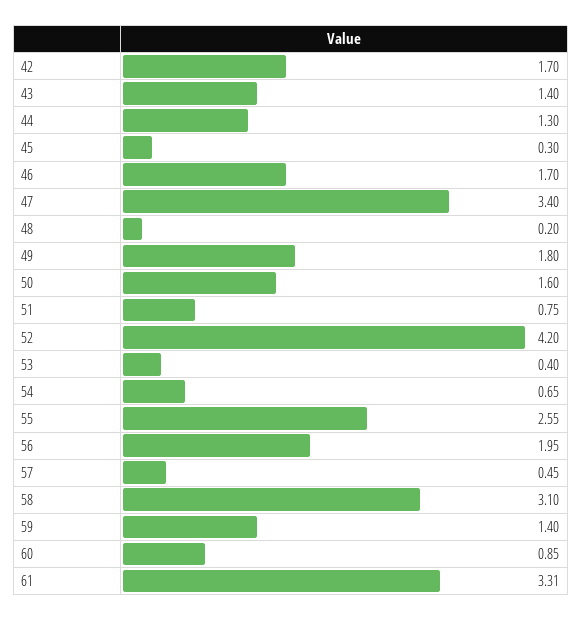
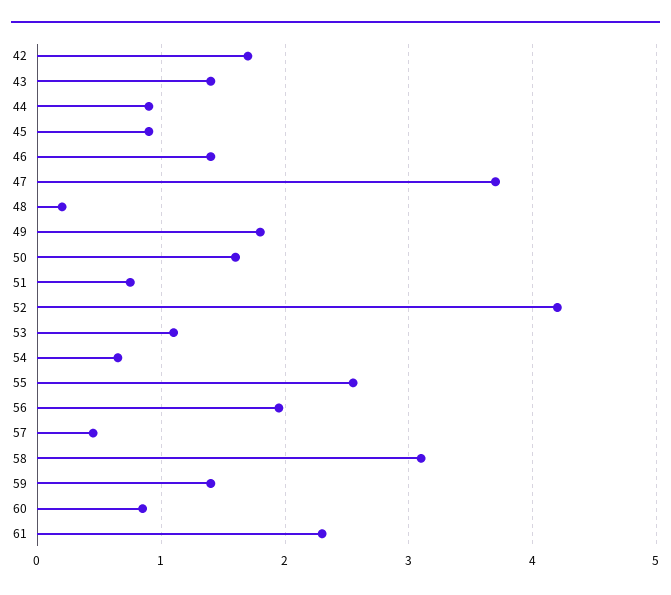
  {
    "42": 1.7,
    "43": 1.4,
-   "44": 1.3,
+   "44": 0.9,
-   "45": 0.3,
+   "45": 0.9,
-   "46": 1.7,
+   "46": 1.4,
-   "47": 3.4,
+   "47": 3.7,
    "48": 0.2,
    "49": 1.8,
    "50": 1.6,
    "51": 0.75,
    "52": 4.2,
-   "53": 0.4,
+   "53": 1.1,
    "54": 0.65,
    "55": 2.55,
    "56": 1.95,
    "57": 0.45,
    "58": 3.1,
    "59": 1.4,
    "60": 0.85,
-   "61": 3.31
+   "61": 2.3
  }

